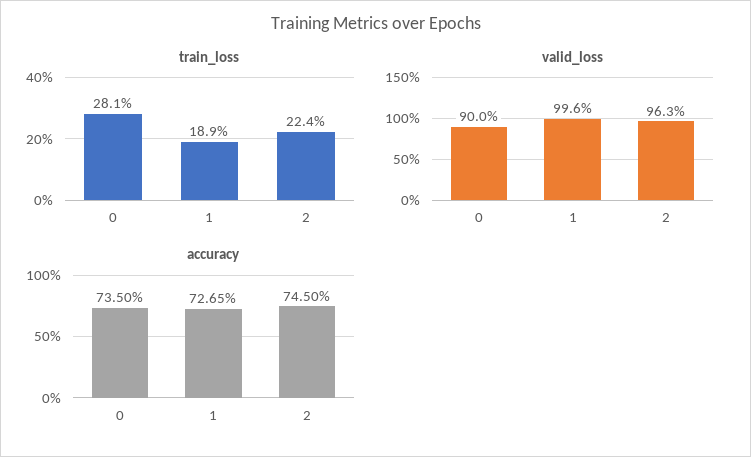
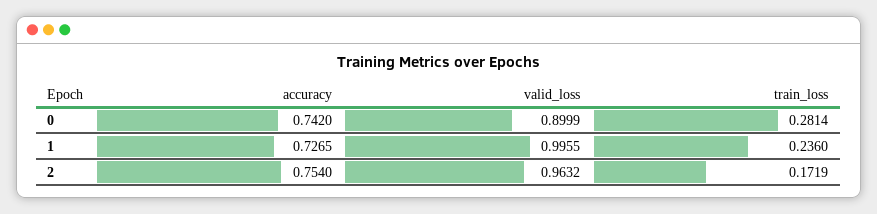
  {
    "train_loss": {
      "0": 0.2814,
-     "1": 0.189,
+     "1": 0.236,
-     "2": 0.224
+     "2": 0.1719
    },
    "valid_loss": {
      "0": 0.8999,
      "1": 0.9955,
      "2": 0.9632
    },
    "accuracy": {
-     "0": 0.735,
+     "0": 0.742,
      "1": 0.7265,
-     "2": 0.745
+     "2": 0.754
    }
  }

